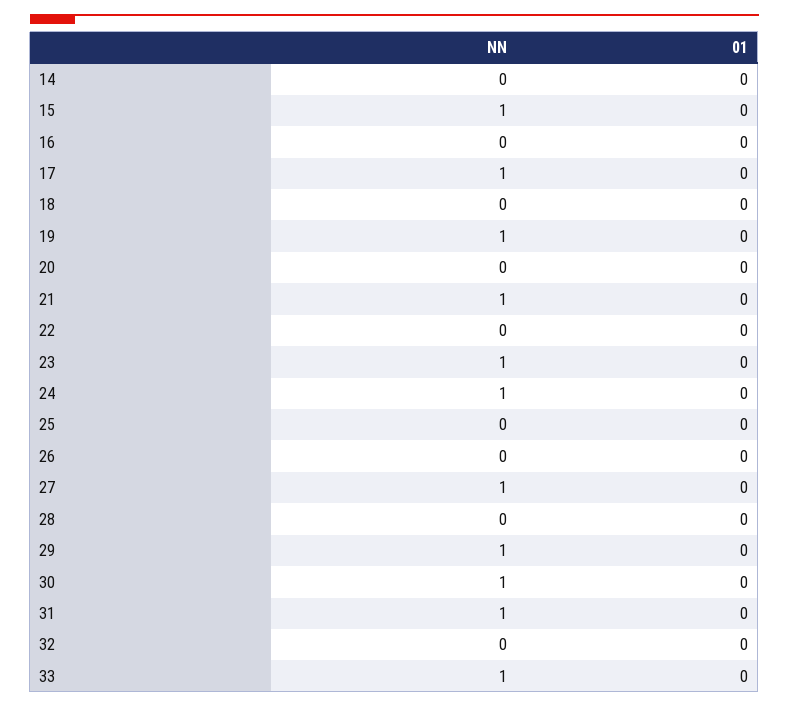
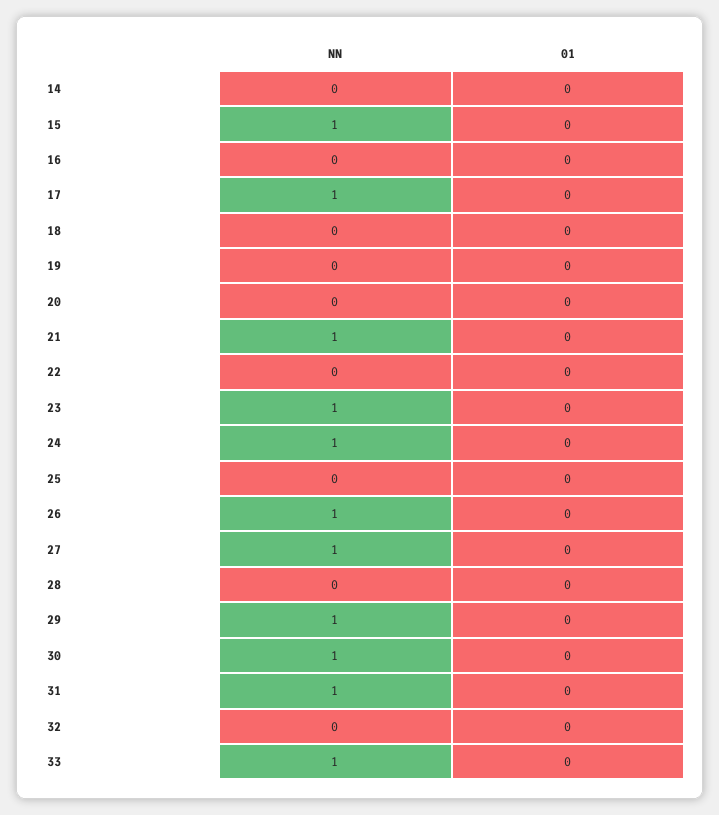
  {
    "NN": {
      "14": 0,
      "15": 1,
      "16": 0,
      "17": 1,
      "18": 0,
-     "19": 1,
+     "19": 0,
      "20": 0,
      "21": 1,
      "22": 0,
      "23": 1,
      "24": 1,
      "25": 0,
-     "26": 0,
+     "26": 1,
      "27": 1,
      "28": 0,
      "29": 1,
      "30": 1,
      "31": 1,
      "32": 0,
      "33": 1
    },
    "01": {
      "14": 0,
      "15": 0,
      "16": 0,
      "17": 0,
      "18": 0,
      "19": 0,
      "20": 0,
      "21": 0,
      "22": 0,
      "23": 0,
      "24": 0,
      "25": 0,
      "26": 0,
      "27": 0,
      "28": 0,
      "29": 0,
      "30": 0,
      "31": 0,
      "32": 0,
      "33": 0
    }
  }

